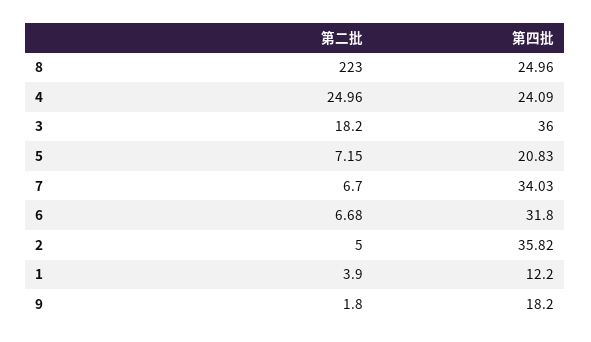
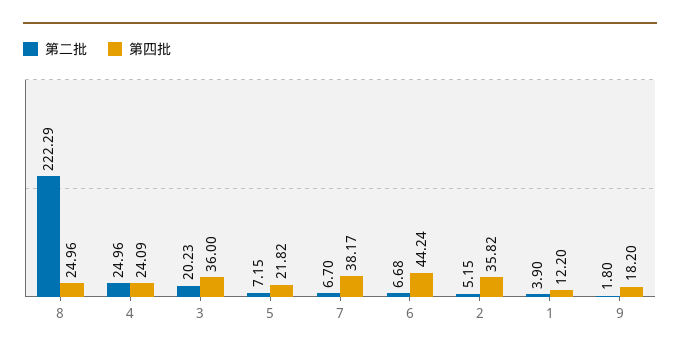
  {
    "第二批": {
-     "8": 223,
+     "8": 222.29,
      "4": 24.96,
-     "3": 18.2,
+     "3": 20.23,
      "5": 7.15,
      "7": 6.7,
      "6": 6.68,
-     "2": 5,
+     "2": 5.15,
      "1": 3.9,
      "9": 1.8
    },
    "第四批": {
      "8": 24.96,
      "4": 24.09,
      "3": 36,
-     "5": 20.83,
+     "5": 21.82,
-     "7": 34.03,
+     "7": 38.17,
-     "6": 31.8,
+     "6": 44.24,
      "2": 35.82,
      "1": 12.2,
      "9": 18.2
    }
  }

